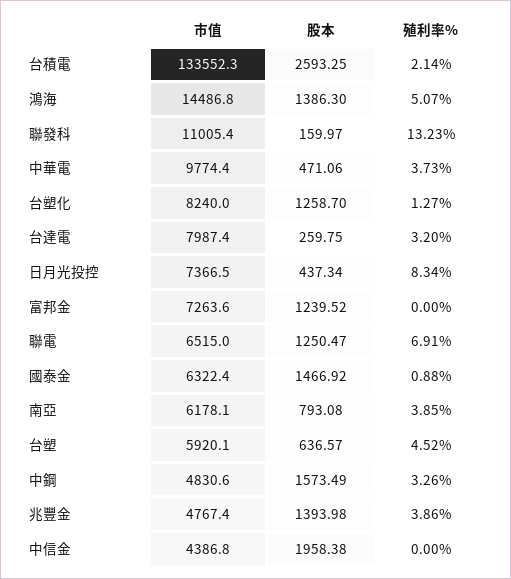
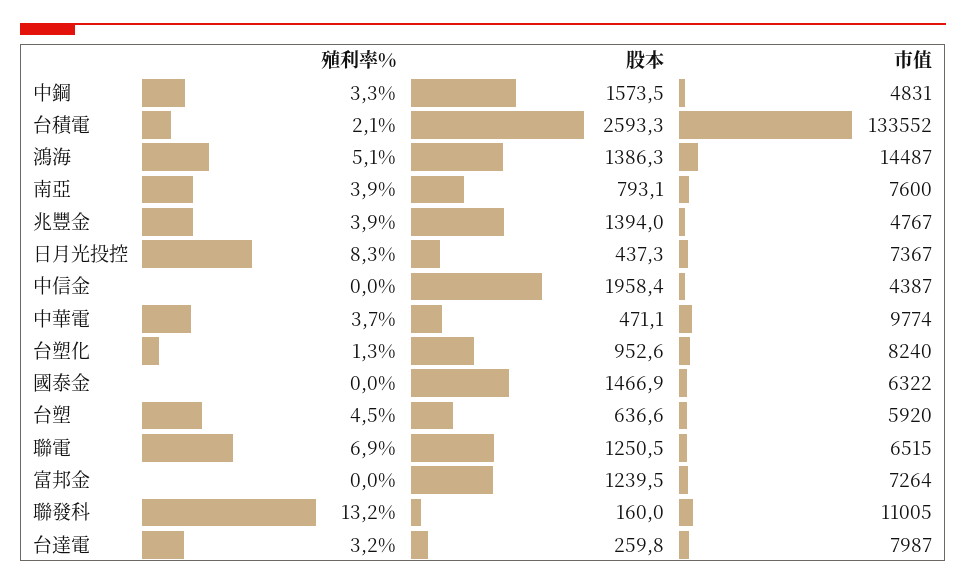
  {
    "市值": {
      "台積電": 133552.3,
      "鴻海": 14486.8,
      "聯發科": 11005.4,
      "中華電": 9774.4,
      "台塑化": 8240,
      "台達電": 7987.4,
      "日月光投控": 7366.5,
      "富邦金": 7263.6,
      "聯電": 6515,
      "國泰金": 6322.4,
-     "南亞": 6178.1,
+     "南亞": 7600,
      "台塑": 5920.1,
      "中鋼": 4830.6,
      "兆豐金": 4767.4,
      "中信金": 4386.8
    },
    "股本": {
      "台積電": 2593.25,
      "鴻海": 1386.3,
      "聯發科": 159.97,
      "中華電": 471.06,
-     "台塑化": 1258.7,
+     "台塑化": 952.6,
      "台達電": 259.75,
      "日月光投控": 437.34,
      "富邦金": 1239.52,
      "聯電": 1250.47,
      "國泰金": 1466.92,
      "南亞": 793.08,
      "台塑": 636.57,
      "中鋼": 1573.49,
      "兆豐金": 1393.98,
      "中信金": 1958.38
    },
    "殖利率%": {
      "台積電": 2.14,
      "鴻海": 5.07,
      "聯發科": 13.23,
      "中華電": 3.73,
      "台塑化": 1.27,
      "台達電": 3.2,
      "日月光投控": 8.34,
      "富邦金": 0,
      "聯電": 6.91,
-     "國泰金": 0.88,
+     "國泰金": 0,
      "南亞": 3.85,
      "台塑": 4.52,
      "中鋼": 3.26,
      "兆豐金": 3.86,
      "中信金": 0
    }
  }

